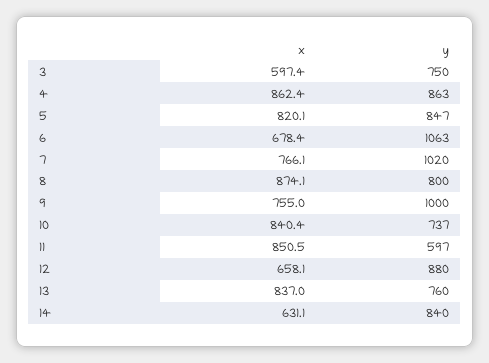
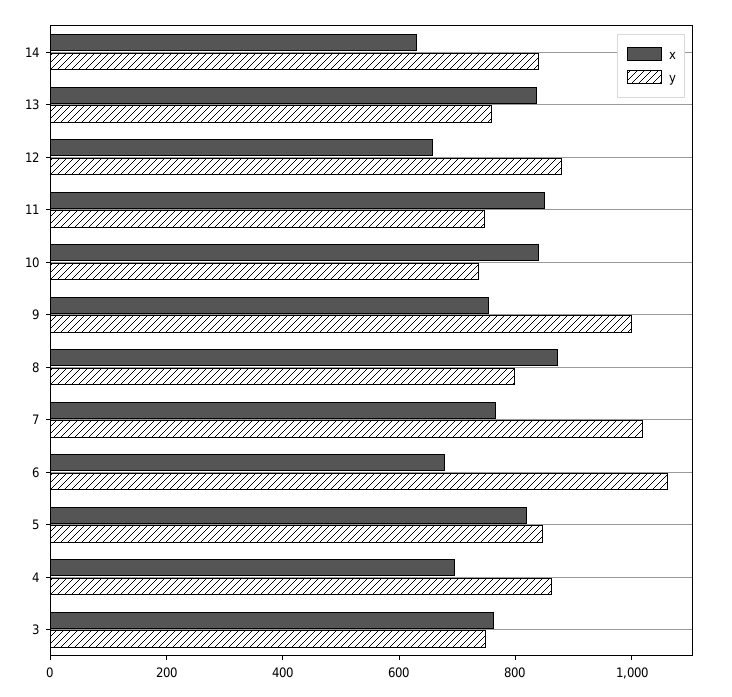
  {
    "x": {
-     "3": 597.4,
+     "3": 750,
-     "4": 862.4,
+     "4": 700,
      "5": 820.1,
      "6": 678.4,
      "7": 766.1,
      "8": 874.1,
      "9": 755,
      "10": 840.4,
      "11": 850.5,
      "12": 658.1,
      "13": 837,
      "14": 631.1
    },
    "y": {
      "3": 750,
      "4": 863,
      "5": 847,
      "6": 1063,
      "7": 1020,
      "8": 800,
      "9": 1000,
      "10": 737,
-     "11": 597,
+     "11": 750,
      "12": 880,
      "13": 760,
      "14": 840
    }
  }

